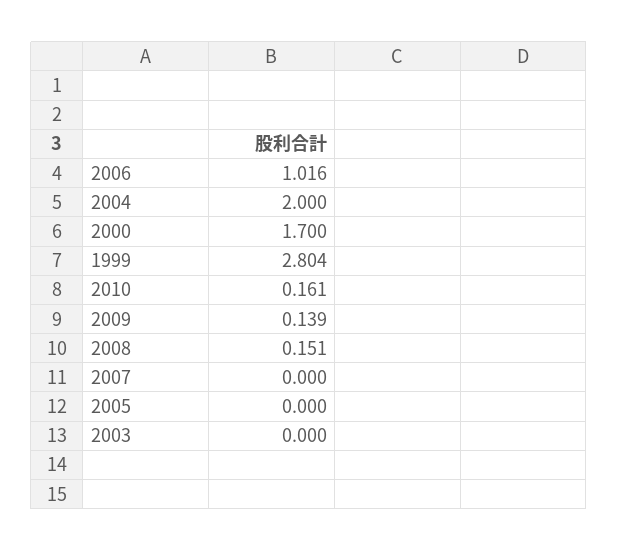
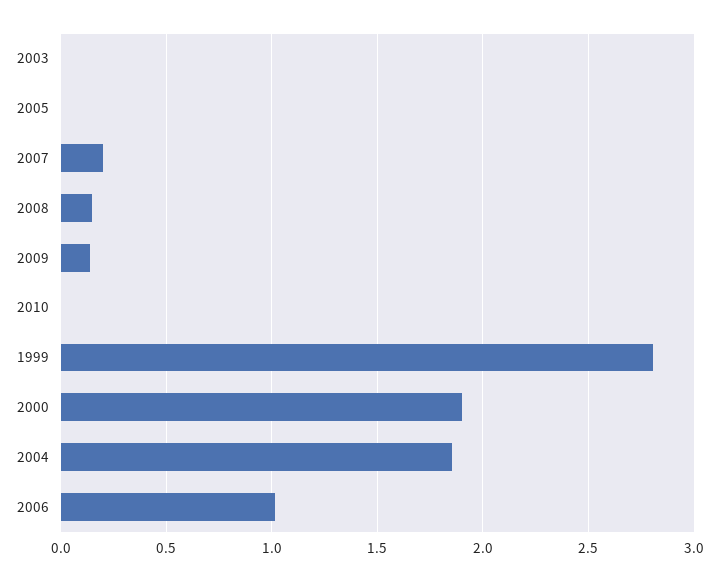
  {
    "2006": 1.016,
-   "2004": 2,
+   "2004": 1.85,
-   "2000": 1.7,
+   "2000": 1.9,
    "1999": 2.804,
-   "2010": 0.161,
+   "2010": 0,
    "2009": 0.139,
    "2008": 0.151,
-   "2007": 0,
+   "2007": 0.2,
    "2005": 0,
    "2003": 0
  }

